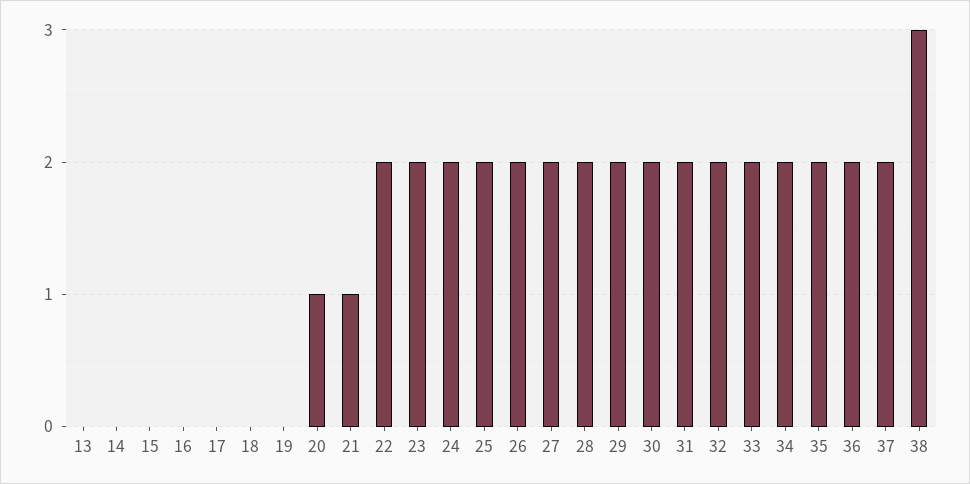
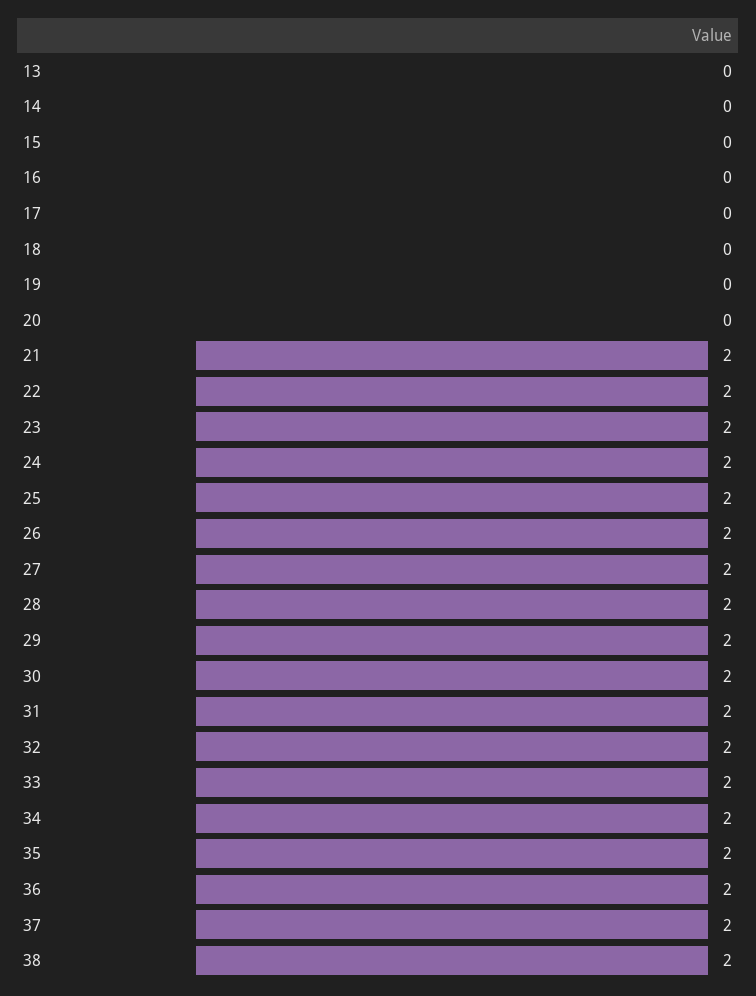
  {
    "13": 0,
    "14": 0,
    "15": 0,
    "16": 0,
    "17": 0,
    "18": 0,
    "19": 0,
-   "20": 1,
+   "20": 0,
-   "21": 1,
+   "21": 2,
    "22": 2,
    "23": 2,
    "24": 2,
    "25": 2,
    "26": 2,
    "27": 2,
    "28": 2,
    "29": 2,
    "30": 2,
    "31": 2,
    "32": 2,
    "33": 2,
    "34": 2,
    "35": 2,
    "36": 2,
    "37": 2,
-   "38": 3
+   "38": 2
  }

